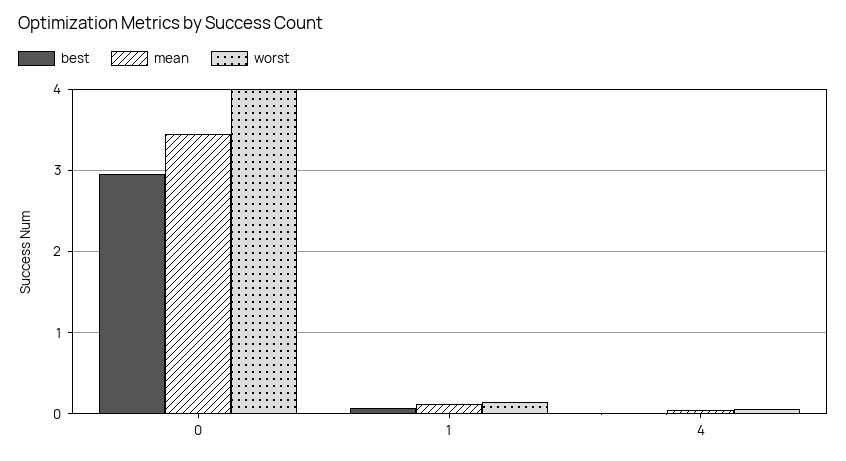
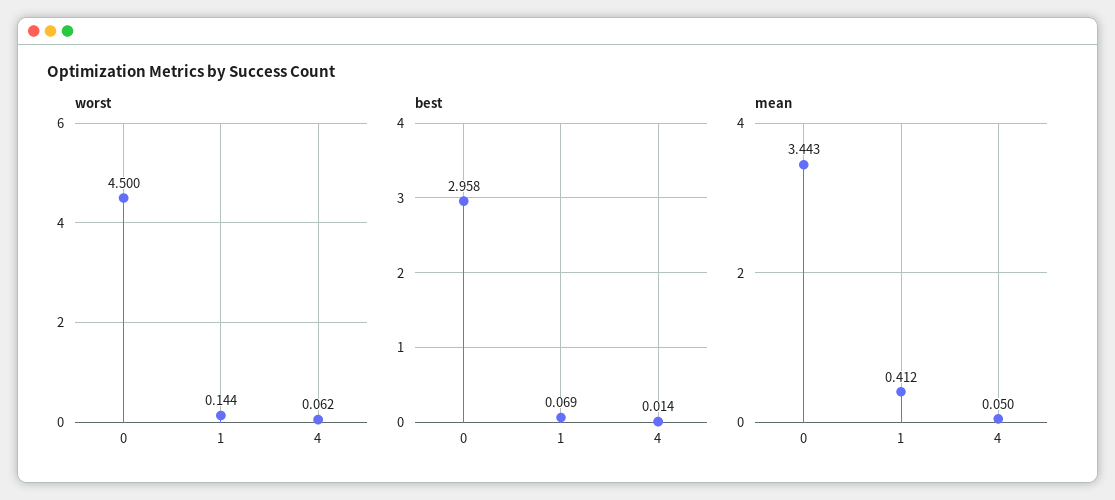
  {
    "best": {
      "0": 2.958,
      "1": 0.069,
      "4": 0.014
    },
    "mean": {
      "0": 3.443,
-     "1": 0.1,
+     "1": 0.412,
      "4": 0.05
    },
    "worst": {
-     "0": 4,
+     "0": 4.5,
      "1": 0.144,
      "4": 0.062
    }
  }

